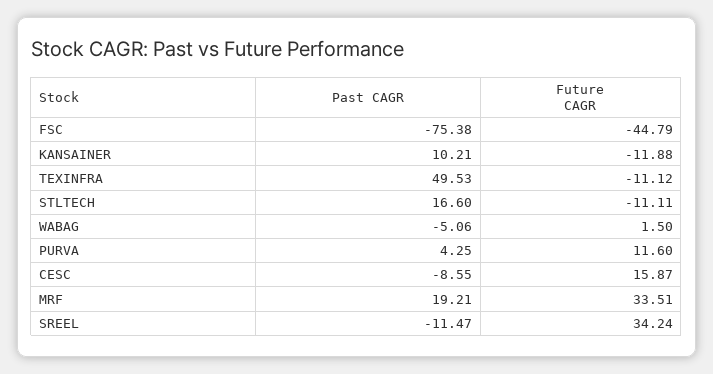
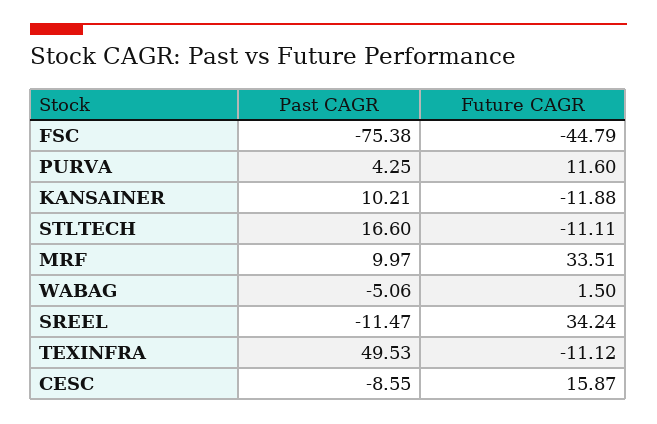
  {
    "Past CAGR": {
      "FSC": -75.38,
      "KANSAINER": 10.21,
      "TEXINFRA": 49.53,
      "STLTECH": 16.6,
      "WABAG": -5.06,
      "PURVA": 4.25,
      "CESC": -8.55,
-     "MRF": 19.21,
+     "MRF": 9.97,
      "SREEL": -11.47
    },
    "Future CAGR": {
      "FSC": -44.79,
      "KANSAINER": -11.88,
      "TEXINFRA": -11.12,
      "STLTECH": -11.11,
      "WABAG": 1.5,
      "PURVA": 11.6,
      "CESC": 15.87,
      "MRF": 33.51,
      "SREEL": 34.24
    }
  }

